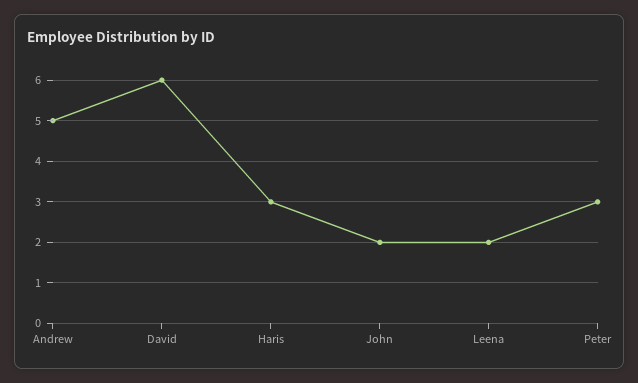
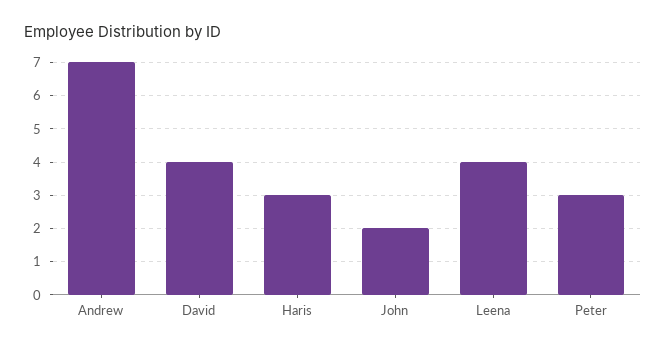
  {
-   "Andrew": 5,
+   "Andrew": 7,
-   "David": 6,
+   "David": 4,
    "Haris": 3,
    "John": 2,
-   "Leena": 2,
+   "Leena": 4,
    "Peter": 3
  }

